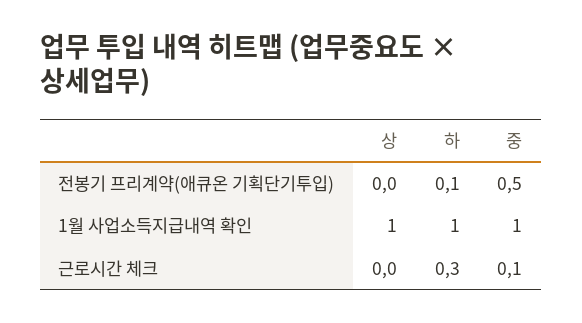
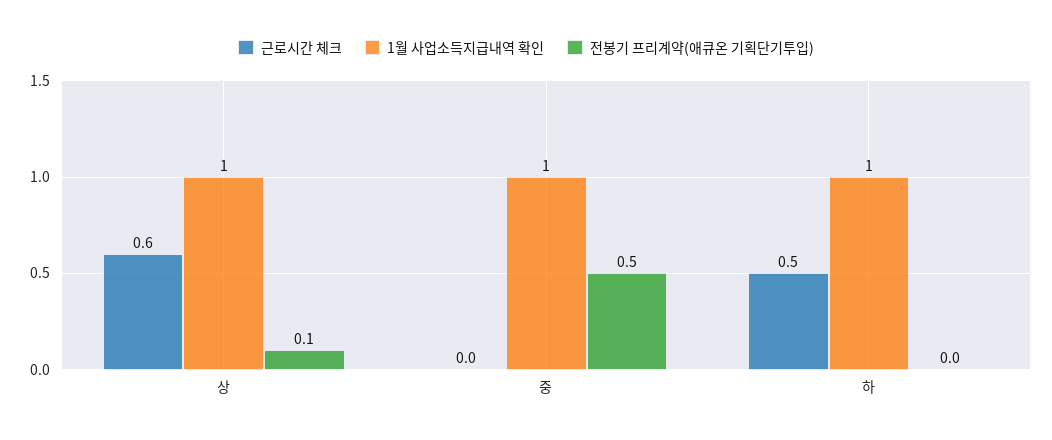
  {
    "전봉기 프리계약(애큐온 기획단기투입)": {
-     "상": 0,
+     "상": 0.1,
-     "하": 0.1,
+     "하": 0,
      "중": 0.5
    },
    "1월 사업소득지급내역 확인": {
      "상": 1,
      "하": 1,
      "중": 1
    },
    "근로시간 체크": {
-     "상": 0,
+     "상": 0.6,
-     "하": 0.3,
+     "하": 0.5,
-     "중": 0.1
+     "중": 0
    }
  }

